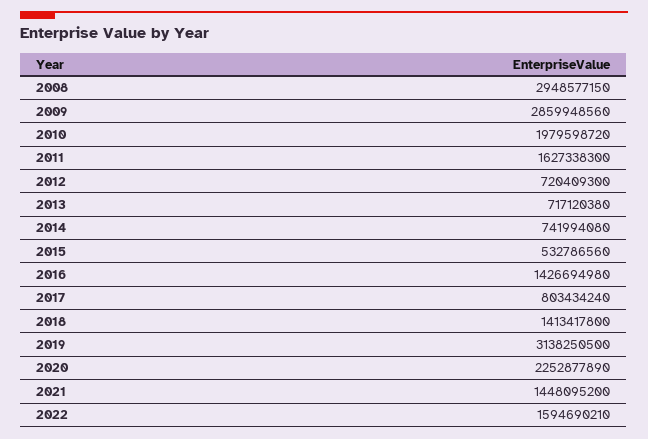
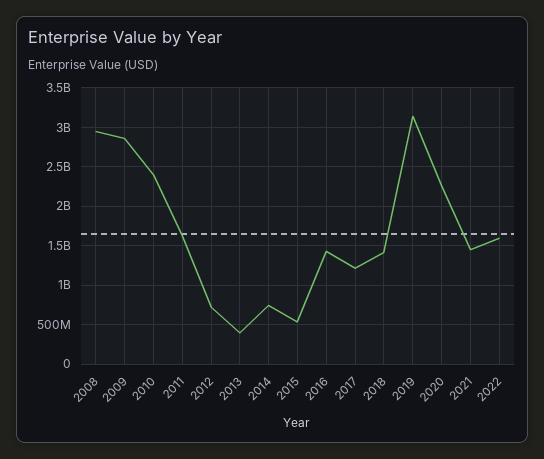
  {
    "2008": 2948577150,
    "2009": 2859948560,
-   "2010": 1979598720,
+   "2010": 2400000000,
    "2011": 1627338300,
    "2012": 720409300,
-   "2013": 717120380,
+   "2013": 400000000,
    "2014": 741994080,
    "2015": 532786560,
    "2016": 1426694980,
-   "2017": 803434240,
+   "2017": 1200000000,
    "2018": 1413417800,
    "2019": 3138250500,
    "2020": 2252877890,
    "2021": 1448095200,
    "2022": 1594690210
  }

